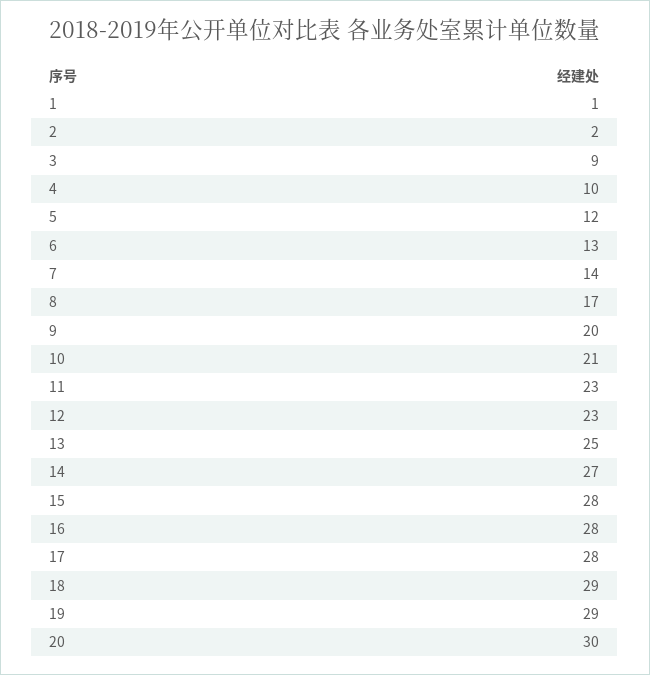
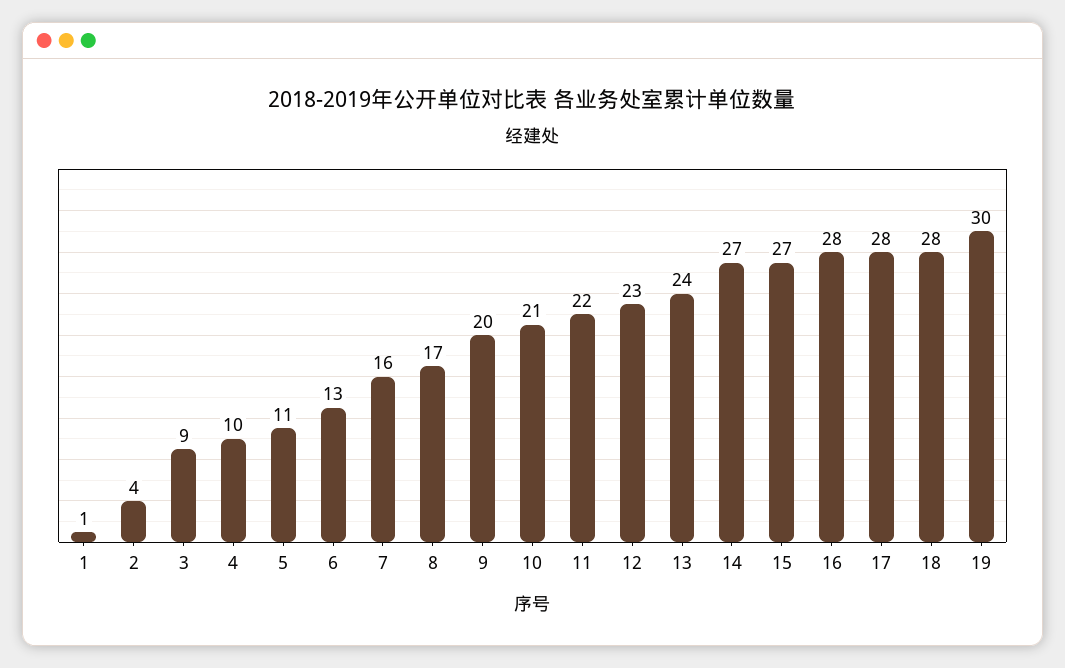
  {
    "1": 1,
-   "2": 2,
+   "2": 4,
    "3": 9,
    "4": 10,
-   "5": 12,
+   "5": 11,
    "6": 13,
-   "7": 14,
+   "7": 16,
    "8": 17,
    "9": 20,
    "10": 21,
-   "11": 23,
+   "11": 22,
    "12": 23,
-   "13": 25,
+   "13": 24,
    "14": 27,
-   "15": 28,
+   "15": 27,
    "16": 28,
    "17": 28,
-   "18": 29,
+   "18": 28,
-   "19": 29,
+   "19": 30
-   "20": 30
  }

